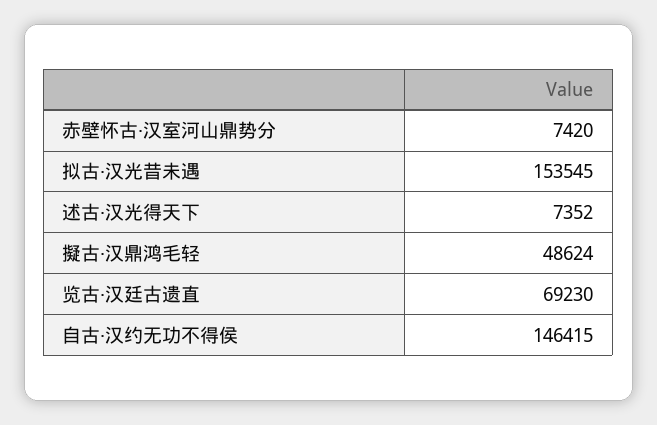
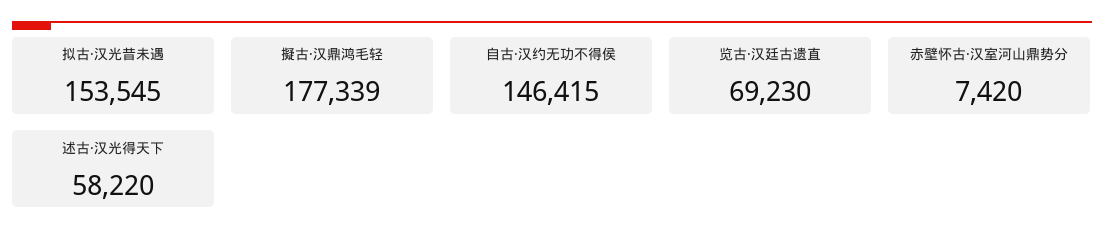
  {
    "赤壁怀古·汉室河山鼎势分": 7420,
    "拟古·汉光昔未遇": 153545,
-   "述古·汉光得天下": 7352,
+   "述古·汉光得天下": 58220,
-   "擬古·汉鼎鸿毛轻": 48624,
+   "擬古·汉鼎鸿毛轻": 177339,
    "览古·汉廷古遗直": 69230,
    "自古·汉约无功不得侯": 146415
  }

